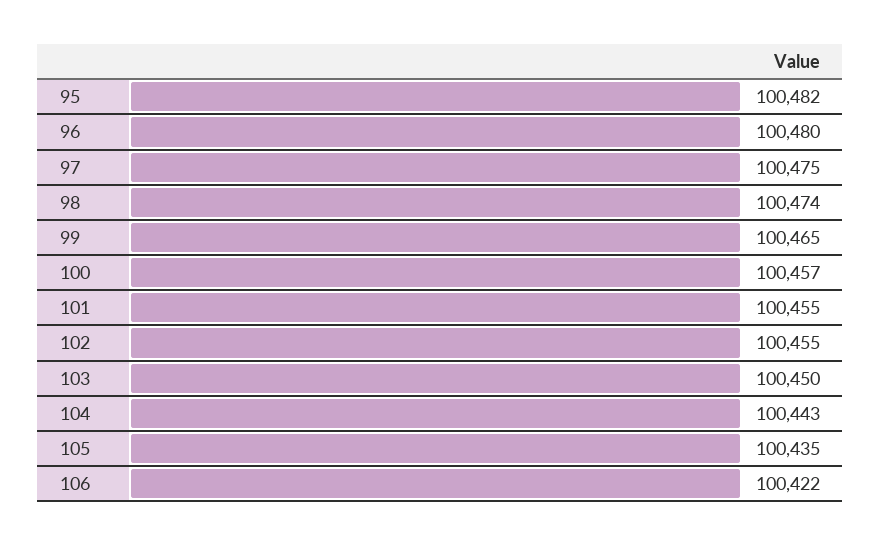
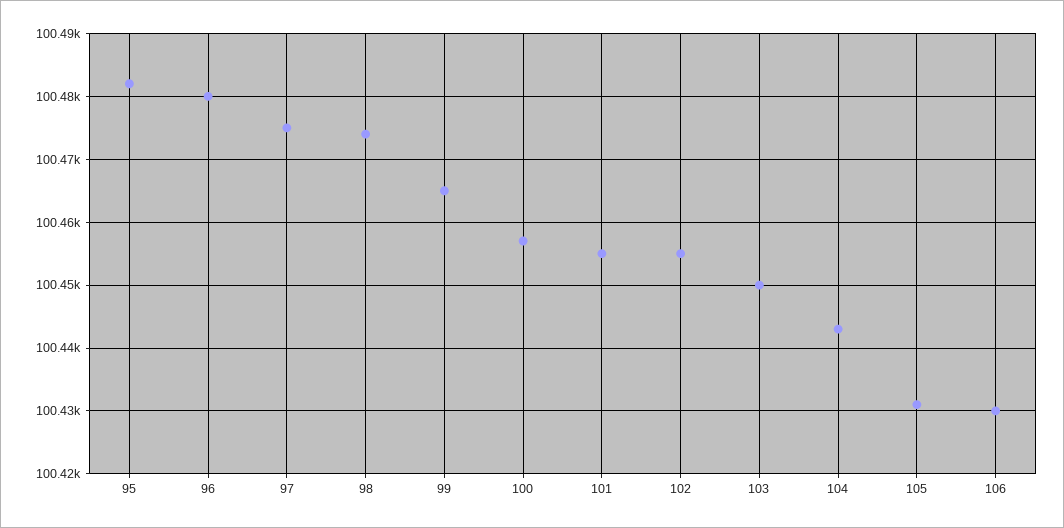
  {
    "95": 100482,
    "96": 100480,
    "97": 100475,
    "98": 100474,
    "99": 100465,
    "100": 100457,
    "101": 100455,
    "102": 100455,
    "103": 100450,
    "104": 100443,
-   "105": 100435,
+   "105": 100431,
-   "106": 100422
+   "106": 100430
  }

